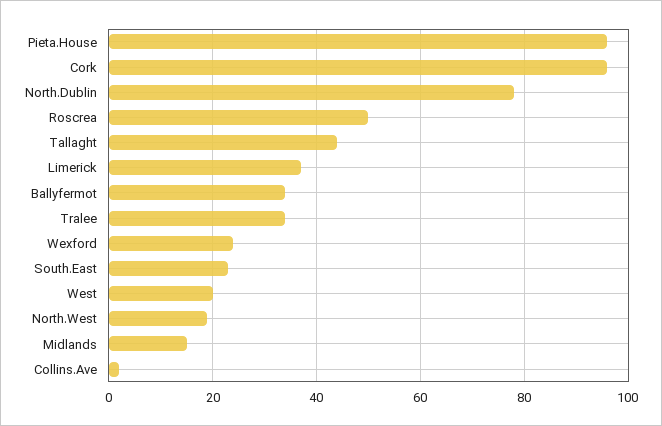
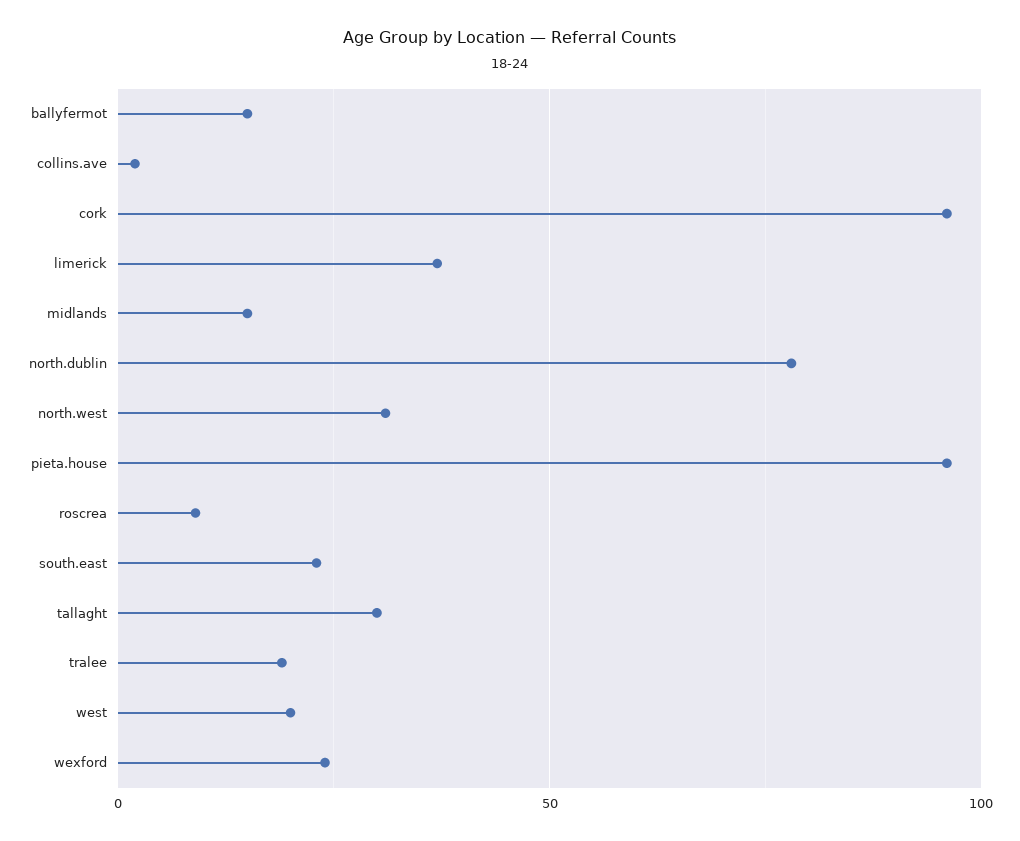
  {
    "Pieta.House": 95,
    "Cork": 95,
    "North.Dublin": 80,
-   "Roscrea": 50,
+   "Roscrea": 10,
-   "Tallaght": 45,
+   "Tallaght": 30,
    "Limerick": 35,
-   "Ballyfermot": 35,
+   "Ballyfermot": 15,
-   "Tralee": 35,
+   "Tralee": 20,
    "Wexford": 25,
    "South.East": 25,
    "West": 20,
-   "North.West": 20,
+   "North.West": 30,
    "Midlands": 15,
    "Collins.Ave": 0
  }

